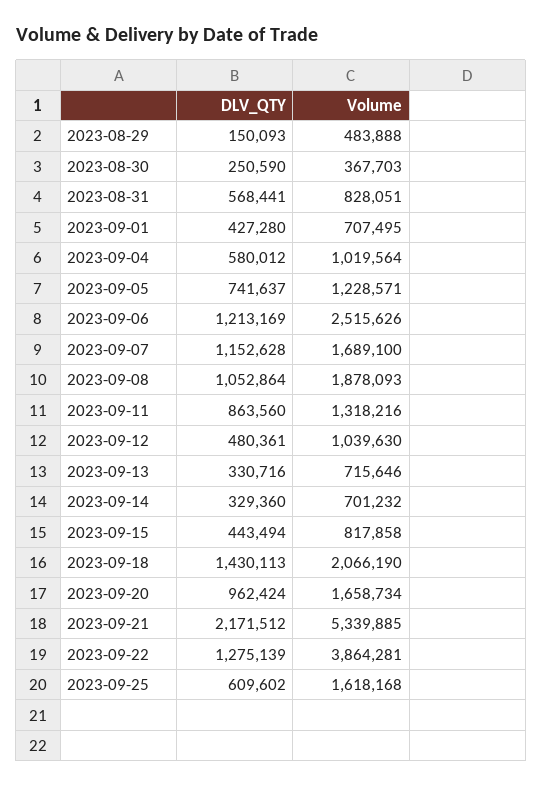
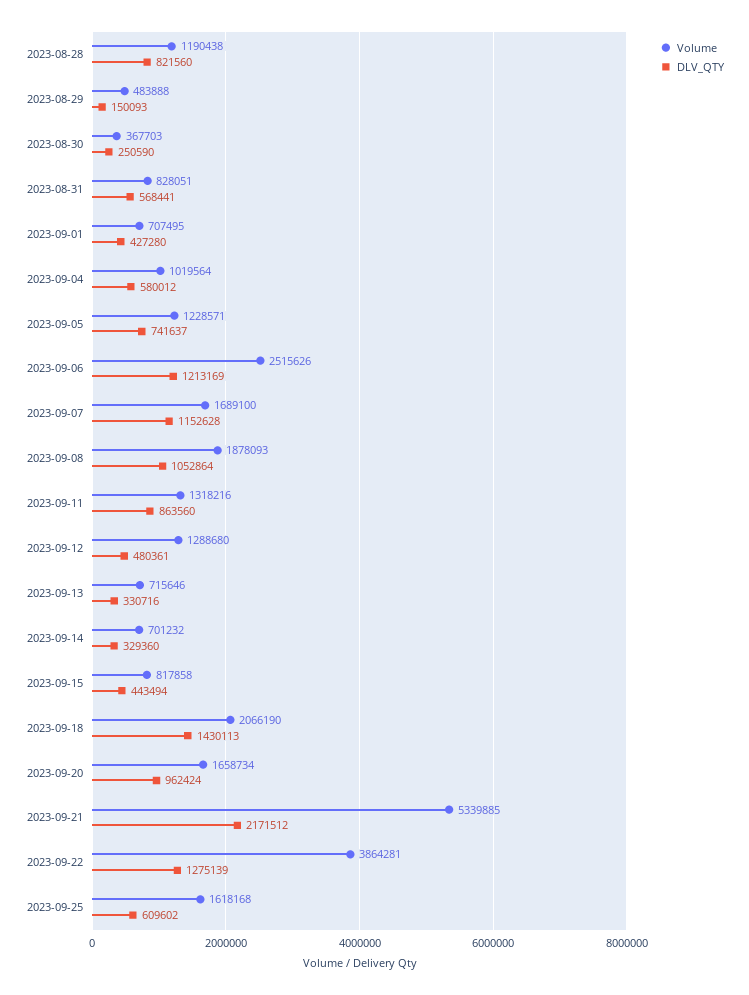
  {
    "DLV_QTY": {
      "2023-08-29": 150093,
      "2023-08-30": 250590,
      "2023-08-31": 568441,
      "2023-09-01": 427280,
      "2023-09-04": 580012,
      "2023-09-05": 741637,
      "2023-09-06": 1213169,
      "2023-09-07": 1152628,
      "2023-09-08": 1052864,
      "2023-09-11": 863560,
      "2023-09-12": 480361,
      "2023-09-13": 330716,
      "2023-09-14": 329360,
      "2023-09-15": 443494,
      "2023-09-18": 1430113,
      "2023-09-20": 962424,
      "2023-09-21": 2171512,
      "2023-09-22": 1275139,
-     "2023-09-25": 609602
+     "2023-09-25": 609602,
+     "2023-08-28": 821560
    },
    "Volume": {
      "2023-08-29": 483888,
      "2023-08-30": 367703,
      "2023-08-31": 828051,
      "2023-09-01": 707495,
      "2023-09-04": 1019564,
      "2023-09-05": 1228571,
      "2023-09-06": 2515626,
      "2023-09-07": 1689100,
      "2023-09-08": 1878093,
      "2023-09-11": 1318216,
-     "2023-09-12": 1039630,
+     "2023-09-12": 1288680,
      "2023-09-13": 715646,
      "2023-09-14": 701232,
      "2023-09-15": 817858,
      "2023-09-18": 2066190,
      "2023-09-20": 1658734,
      "2023-09-21": 5339885,
      "2023-09-22": 3864281,
-     "2023-09-25": 1618168
+     "2023-09-25": 1618168,
+     "2023-08-28": 1190438
    }
  }

